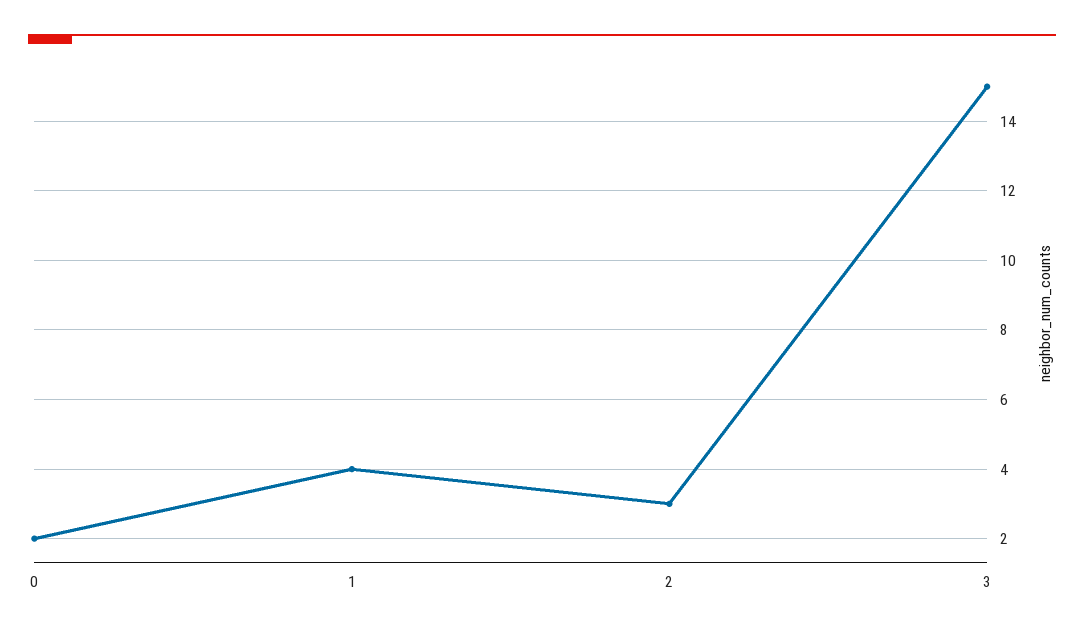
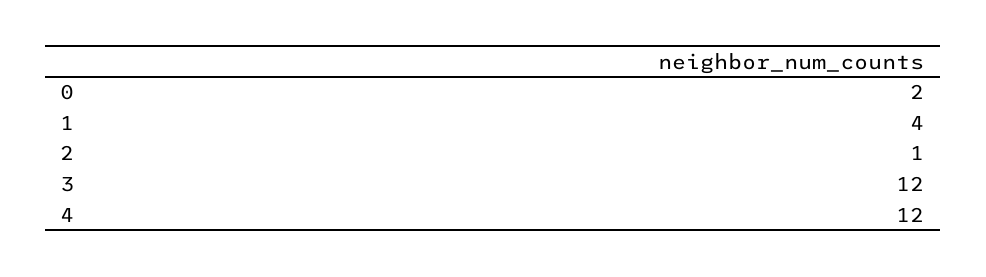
  {
    "0": 2,
    "1": 4,
-   "2": 3,
+   "2": 1,
-   "3": 15
+   "3": 12,
+   "4": 12
  }

